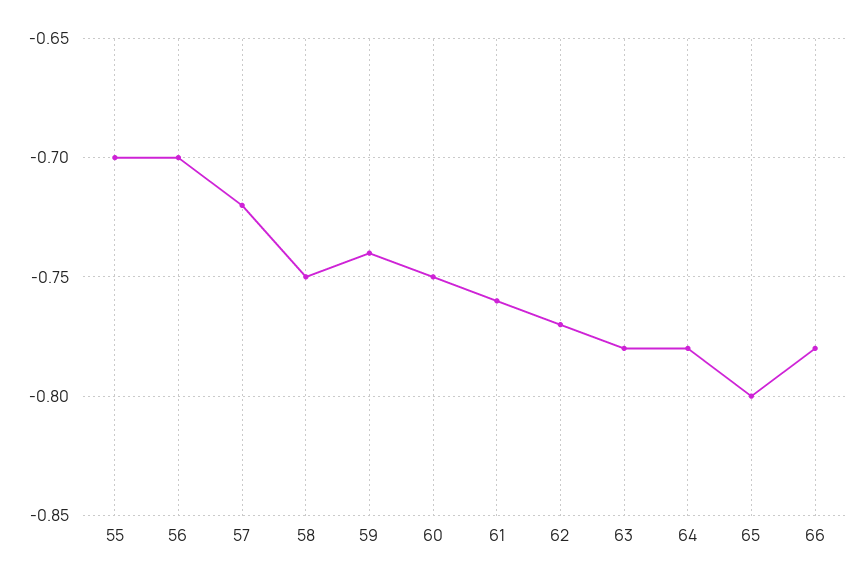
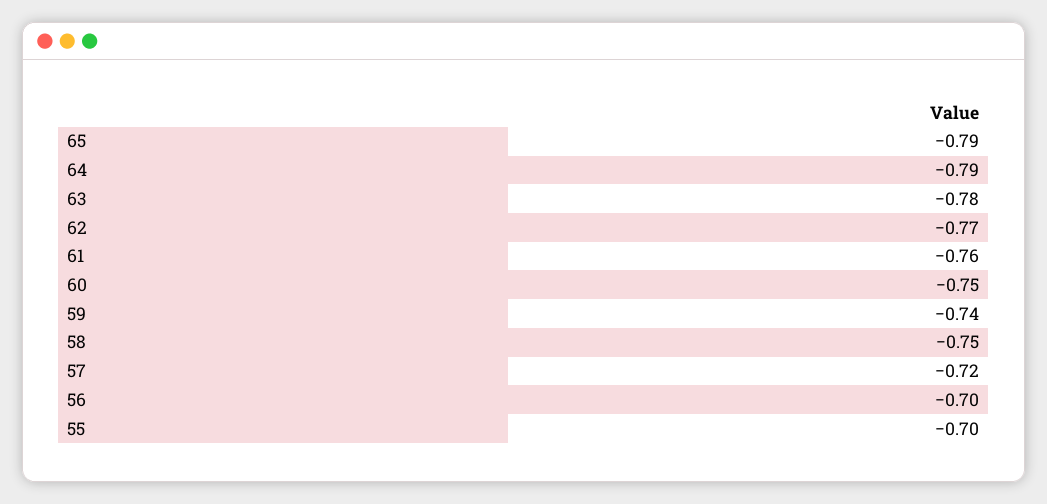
  {
    "55": -0.7,
    "56": -0.7,
    "57": -0.72,
    "58": -0.75,
    "59": -0.74,
    "60": -0.75,
    "61": -0.76,
    "62": -0.77,
    "63": -0.78,
-   "64": -0.78,
+   "64": -0.79,
-   "65": -0.8,
+   "65": -0.79
-   "66": -0.78
  }

